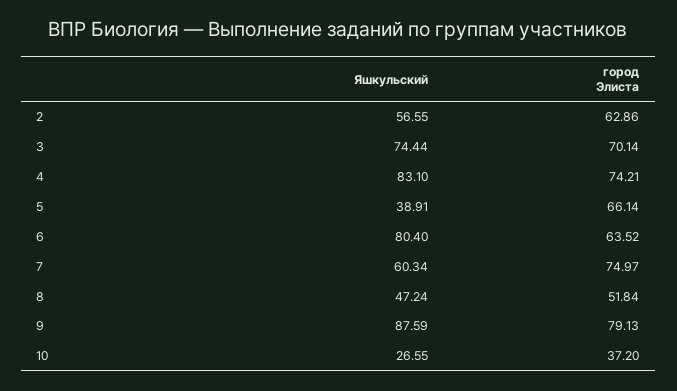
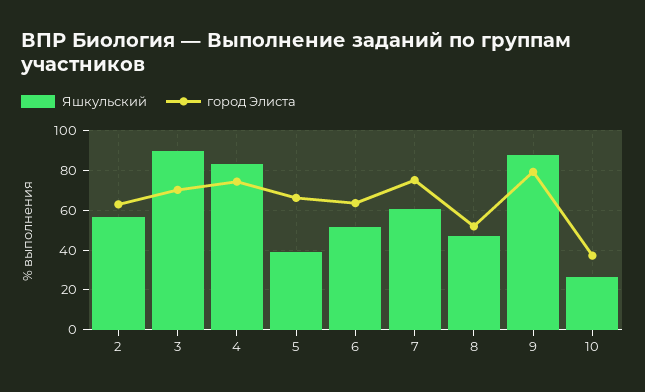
  {
    "Яшкульский": {
      "2": 56.55,
-     "3": 74.44,
+     "3": 90,
      "4": 83.1,
      "5": 38.91,
-     "6": 80.4,
+     "6": 50,
      "7": 60.34,
      "8": 47.24,
      "9": 87.59,
      "10": 26.55
    },
    "город Элиста": {
      "2": 62.86,
      "3": 70.14,
      "4": 74.21,
      "5": 66.14,
      "6": 63.52,
      "7": 74.97,
      "8": 51.84,
      "9": 79.13,
      "10": 37.2
    }
  }

